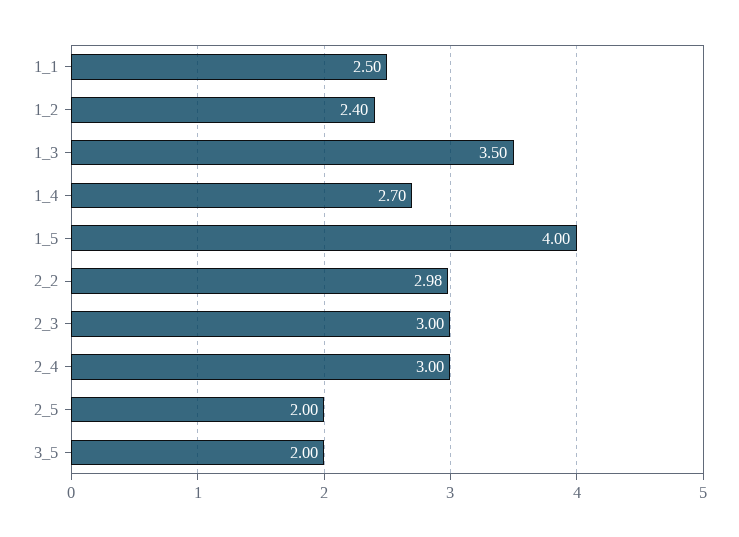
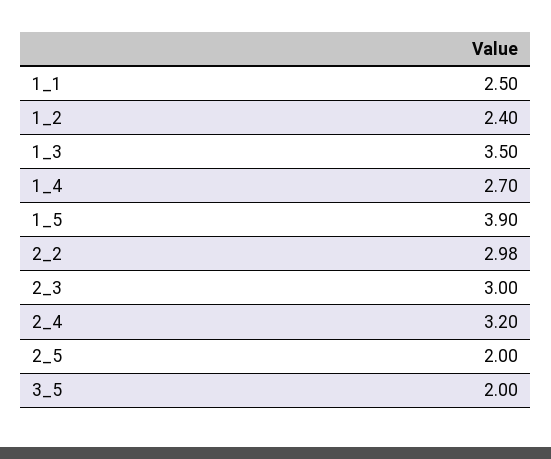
  {
    "1_1": 2.5,
    "1_2": 2.4,
    "1_3": 3.5,
    "1_4": 2.7,
-   "1_5": 4,
+   "1_5": 3.9,
    "2_2": 2.98,
    "2_3": 3,
-   "2_4": 3,
+   "2_4": 3.2,
    "2_5": 2,
    "3_5": 2
  }

